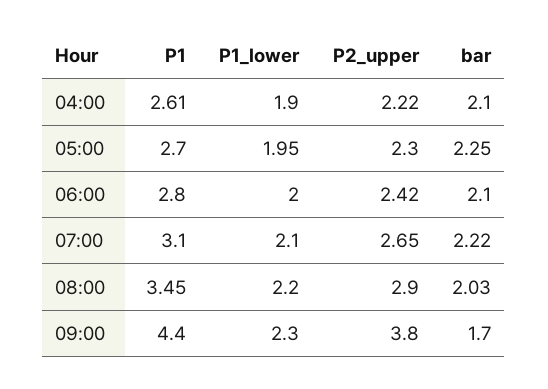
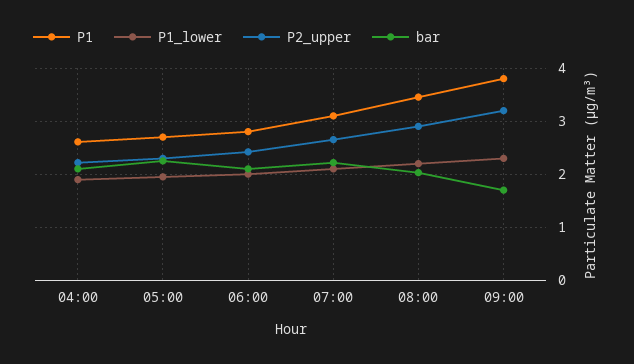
  {
    "P1": {
      "04:00": 2.61,
      "05:00": 2.7,
      "06:00": 2.8,
      "07:00": 3.1,
      "08:00": 3.45,
-     "09:00": 4.4
+     "09:00": 3.8
    },
    "P1_lower": {
      "04:00": 1.9,
      "05:00": 1.95,
      "06:00": 2,
      "07:00": 2.1,
      "08:00": 2.2,
      "09:00": 2.3
    },
    "P2_upper": {
      "04:00": 2.22,
      "05:00": 2.3,
      "06:00": 2.42,
      "07:00": 2.65,
      "08:00": 2.9,
-     "09:00": 3.8
+     "09:00": 3.2
    },
    "bar": {
      "04:00": 2.1,
      "05:00": 2.25,
      "06:00": 2.1,
      "07:00": 2.22,
      "08:00": 2.03,
      "09:00": 1.7
    }
  }

